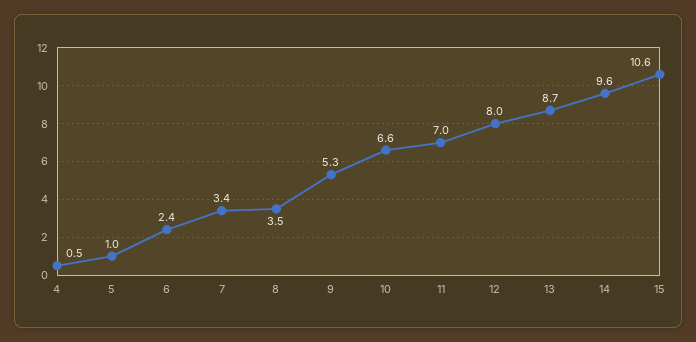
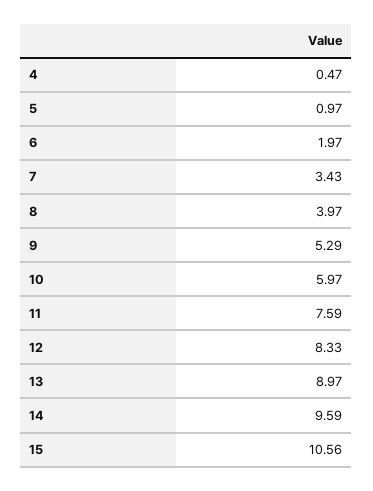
  {
    "4": 0.47,
    "5": 0.97,
-   "6": 2.4,
+   "6": 1.97,
    "7": 3.43,
-   "8": 3.5,
+   "8": 3.97,
    "9": 5.29,
-   "10": 6.6,
+   "10": 5.97,
-   "11": 7,
+   "11": 7.59,
-   "12": 8,
+   "12": 8.33,
-   "13": 8.7,
+   "13": 8.97,
    "14": 9.59,
    "15": 10.56
  }

